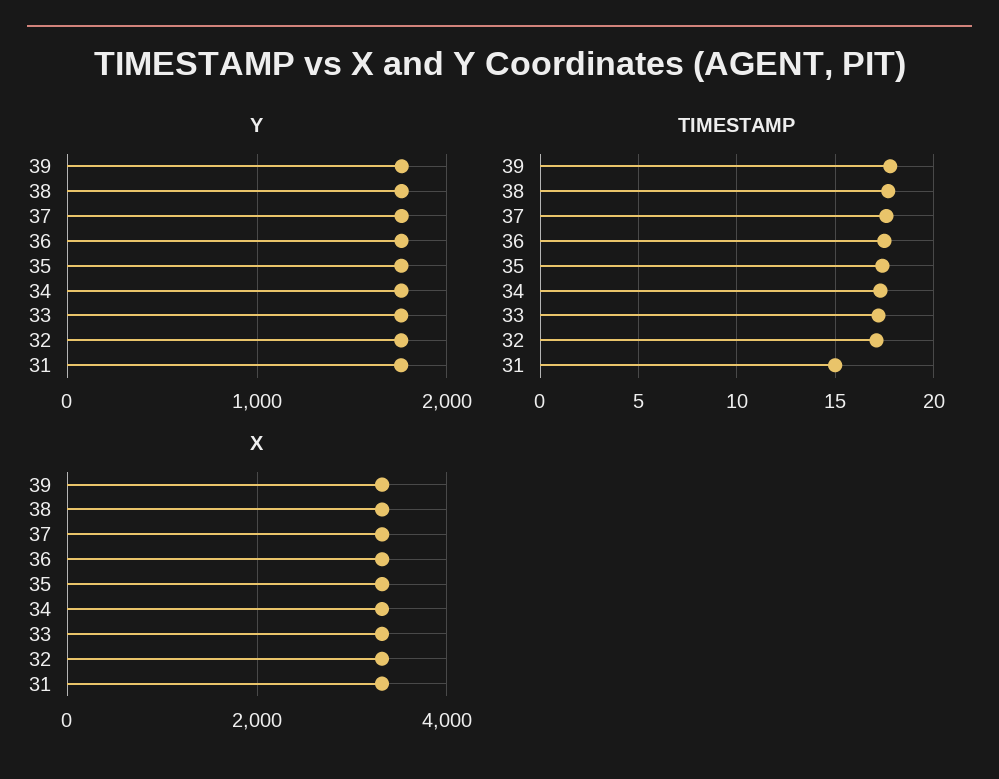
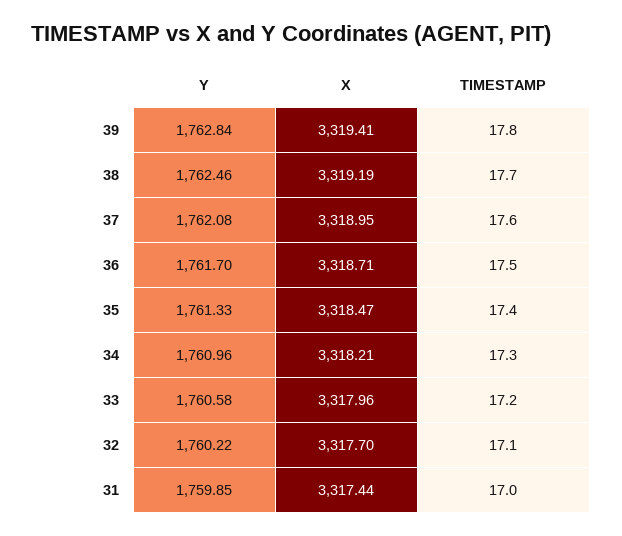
  {
    "Y": {
      "39": 1762.84,
      "38": 1762.46,
      "37": 1762.08,
      "36": 1761.7,
      "35": 1761.33,
      "34": 1760.96,
      "33": 1760.58,
      "32": 1760.22,
      "31": 1759.85
    },
    "TIMESTAMP": {
      "39": 17.8,
      "38": 17.7,
      "37": 17.6,
      "36": 17.5,
      "35": 17.4,
      "34": 17.3,
      "33": 17.2,
      "32": 17.1,
-     "31": 15
+     "31": 17
    },
    "X": {
      "39": 3319.41,
      "38": 3319.19,
      "37": 3318.95,
      "36": 3318.71,
      "35": 3318.47,
      "34": 3318.21,
      "33": 3317.96,
      "32": 3317.7,
      "31": 3317.44
    }
  }

